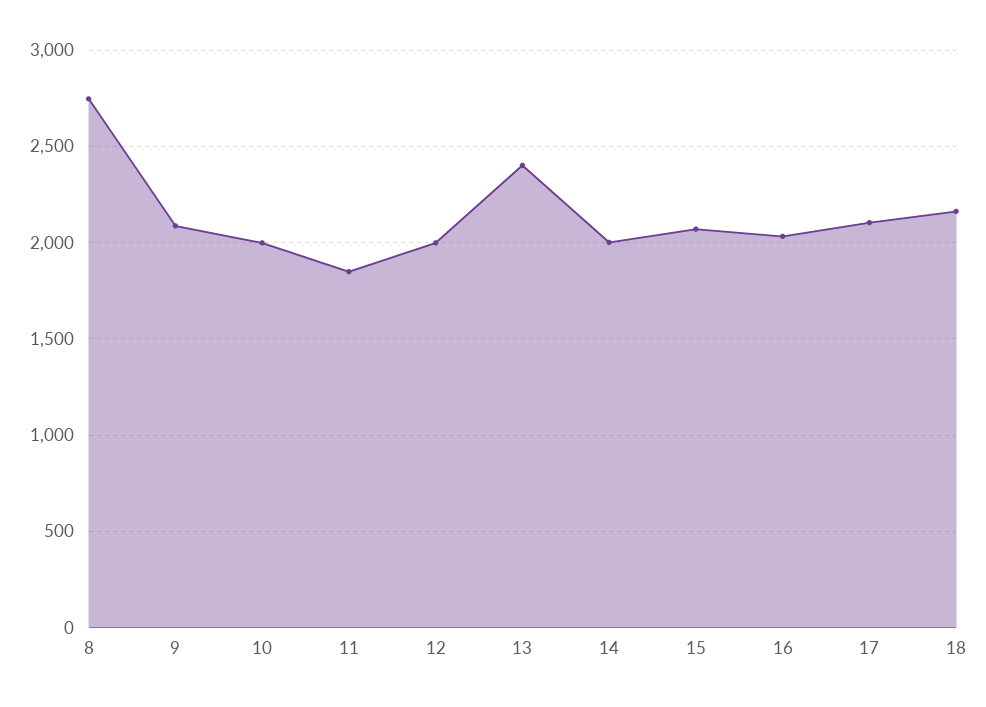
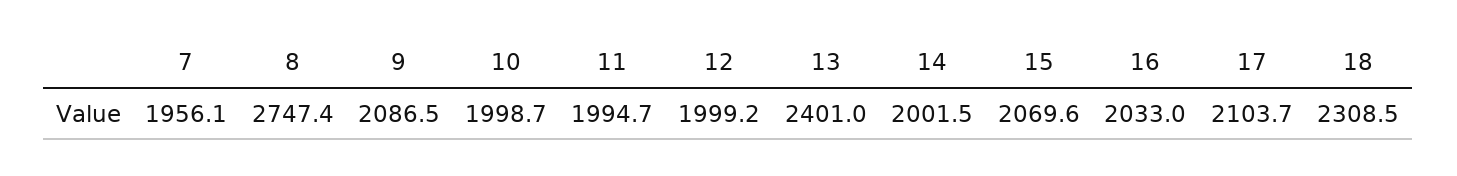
  {
    "8": 2747.4,
    "9": 2086.5,
    "10": 1998.7,
-   "11": 1850,
+   "11": 1994.7,
    "12": 1999.2,
    "13": 2401,
    "14": 2001.5,
    "15": 2069.6,
    "16": 2033,
    "17": 2103.7,
-   "18": 2150
+   "18": 2308.5,
+   "7": 1956.1
  }

